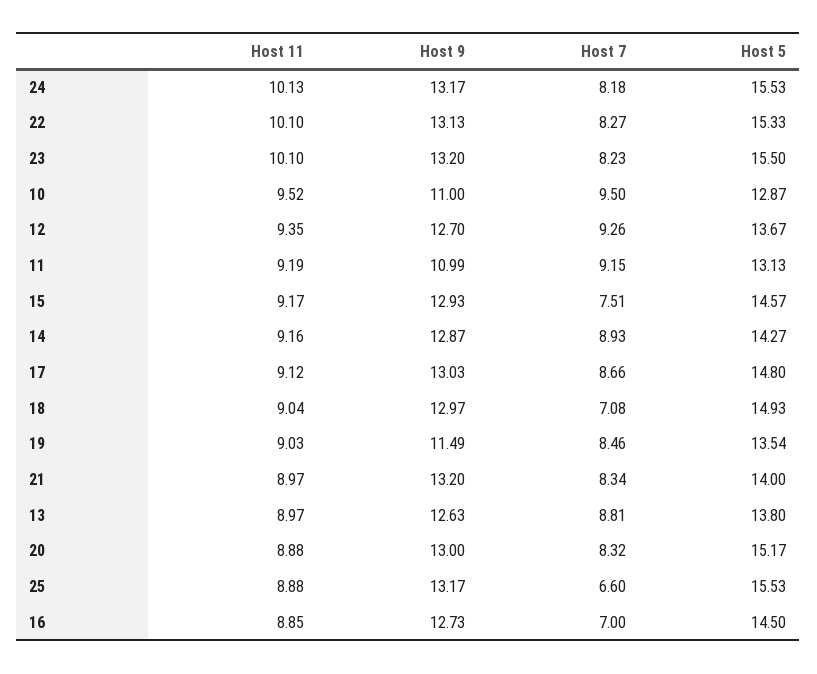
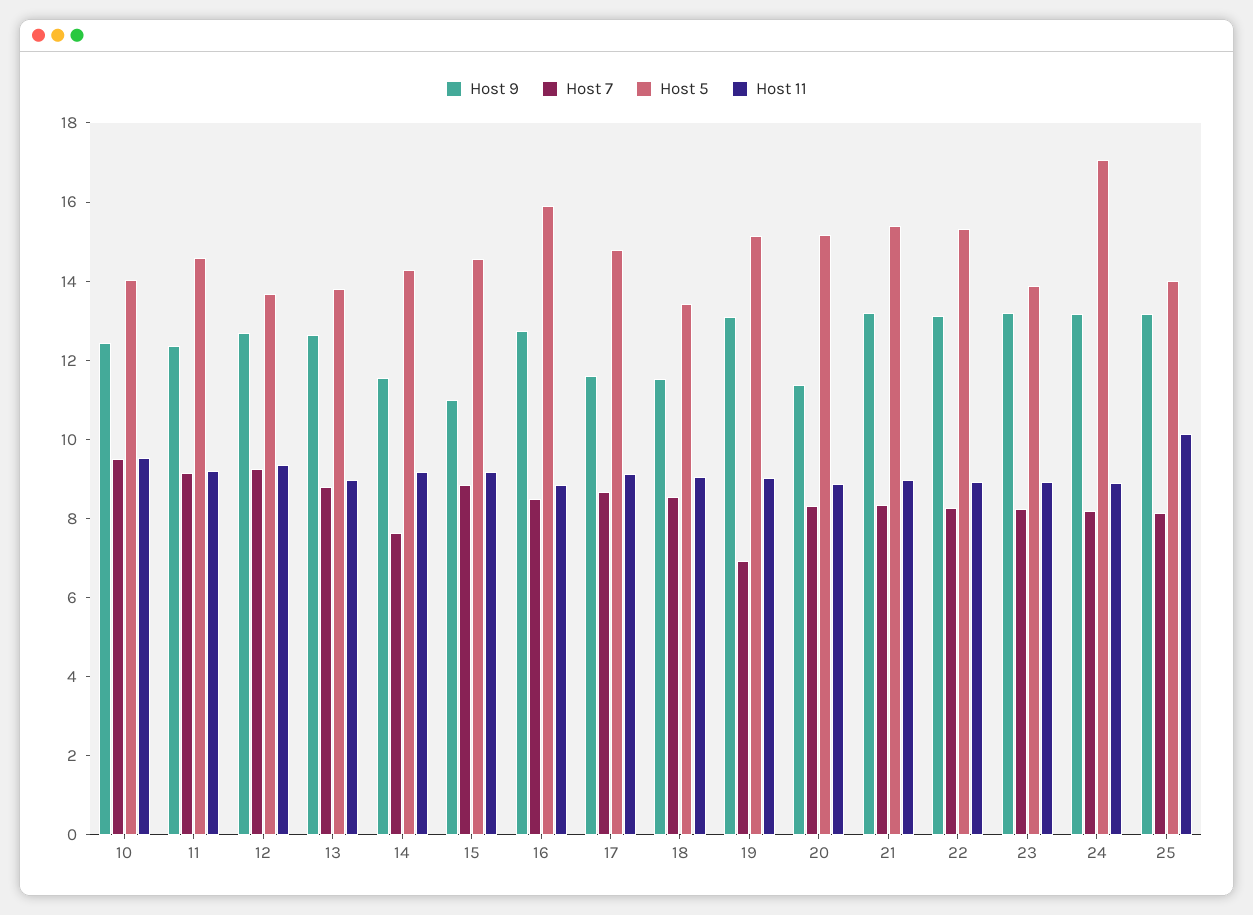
  {
    "Host 11": {
-     "24": 10.13,
+     "24": 9,
-     "22": 10.1,
+     "22": 9,
-     "23": 10.1,
+     "23": 9,
      "10": 9.52,
      "12": 9.35,
      "11": 9.19,
      "15": 9.17,
      "14": 9.16,
      "17": 9.12,
      "18": 9.04,
      "19": 9.03,
      "21": 8.97,
      "13": 8.97,
      "20": 8.88,
-     "25": 8.88,
+     "25": 10,
      "16": 8.85
    },
    "Host 9": {
      "24": 13.17,
      "22": 13.13,
      "23": 13.2,
-     "10": 11,
+     "10": 12.5,
      "12": 12.7,
-     "11": 10.99,
+     "11": 12.5,
-     "15": 12.93,
+     "15": 11,
-     "14": 12.87,
+     "14": 11.5,
-     "17": 13.03,
+     "17": 11.5,
-     "18": 12.97,
+     "18": 11.5,
-     "19": 11.49,
+     "19": 13,
      "21": 13.2,
      "13": 12.63,
-     "20": 13,
+     "20": 11.5,
      "25": 13.17,
      "16": 12.73
    },
    "Host 7": {
      "24": 8.18,
      "22": 8.27,
      "23": 8.23,
      "10": 9.5,
      "12": 9.26,
      "11": 9.15,
-     "15": 7.51,
+     "15": 9,
-     "14": 8.93,
+     "14": 7.5,
      "17": 8.66,
-     "18": 7.08,
+     "18": 8.5,
-     "19": 8.46,
+     "19": 7,
      "21": 8.34,
      "13": 8.81,
      "20": 8.32,
-     "25": 6.6,
+     "25": 8,
-     "16": 7
+     "16": 8.5
    },
    "Host 5": {
-     "24": 15.53,
+     "24": 17,
      "22": 15.33,
-     "23": 15.5,
+     "23": 14,
-     "10": 12.87,
+     "10": 14,
      "12": 13.67,
-     "11": 13.13,
+     "11": 14.5,
      "15": 14.57,
      "14": 14.27,
      "17": 14.8,
-     "18": 14.93,
+     "18": 13.5,
-     "19": 13.54,
+     "19": 15,
-     "21": 14,
+     "21": 15.5,
      "13": 13.8,
      "20": 15.17,
-     "25": 15.53,
+     "25": 14,
-     "16": 14.5
+     "16": 16
    }
  }

